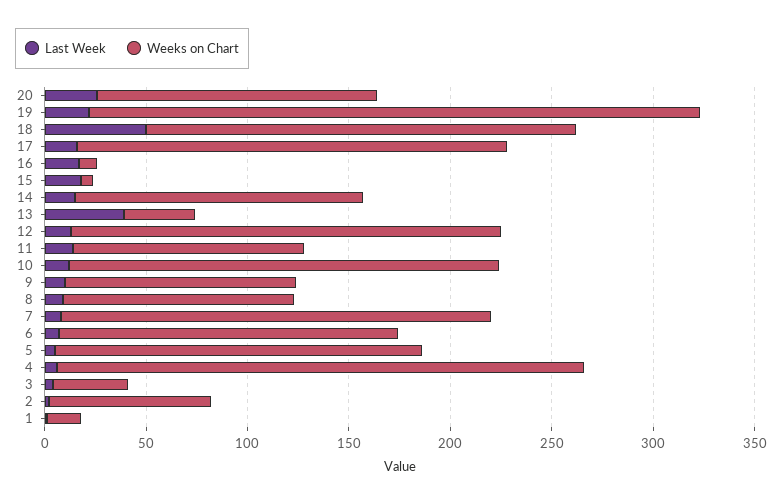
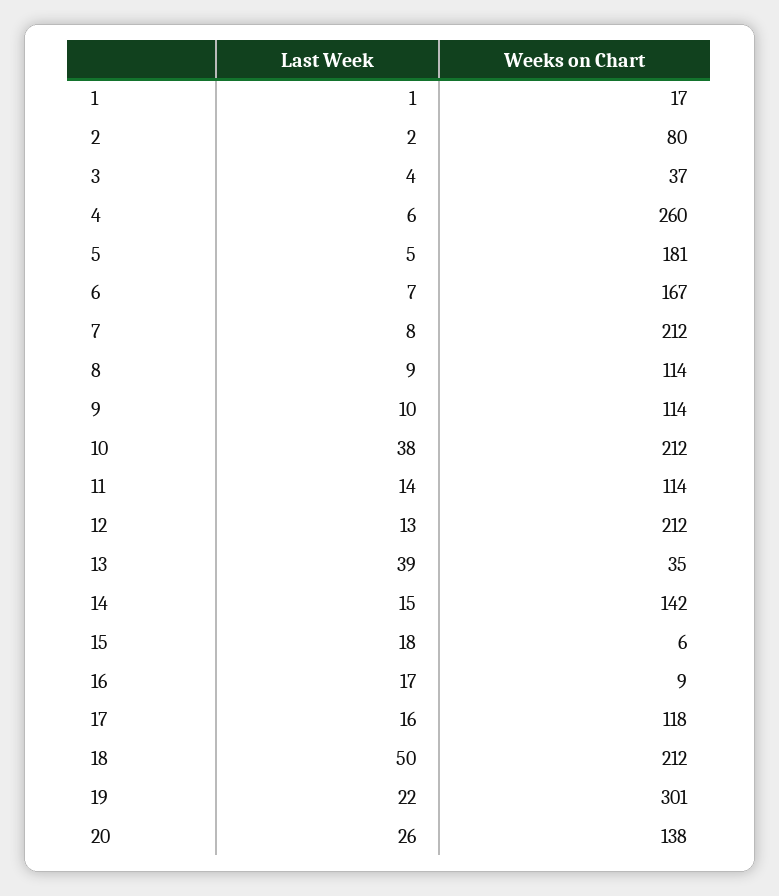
  {
    "Last Week": {
      "20": 26,
      "19": 22,
      "18": 50,
      "17": 16,
      "16": 17,
      "15": 18,
      "14": 15,
      "13": 39,
      "12": 13,
      "11": 14,
-     "10": 10,
+     "10": 38,
      "9": 10,
      "8": 9,
      "7": 8,
      "6": 7,
      "5": 5,
      "4": 6,
      "3": 4,
      "2": 2,
      "1": 1
    },
    "Weeks on Chart": {
      "20": 138,
      "19": 301,
      "18": 212,
-     "17": 210,
+     "17": 118,
      "16": 9,
      "15": 6,
      "14": 142,
      "13": 35,
      "12": 212,
      "11": 114,
      "10": 212,
      "9": 114,
      "8": 114,
      "7": 212,
      "6": 167,
      "5": 181,
      "4": 260,
      "3": 37,
      "2": 80,
      "1": 17
    }
  }

